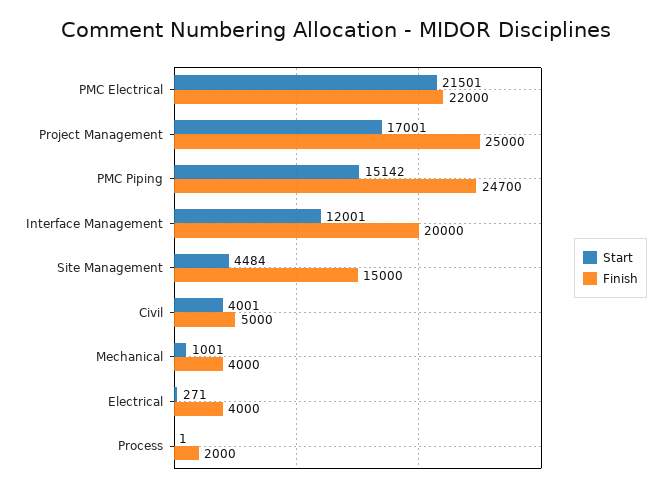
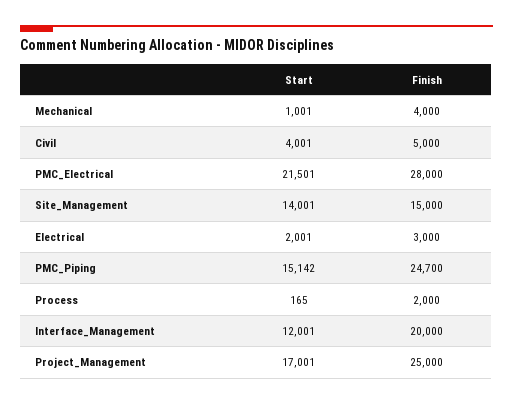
  {
    "Start": {
      "PMC Electrical": 21501,
      "Project Management": 17001,
      "PMC Piping": 15142,
      "Interface Management": 12001,
-     "Site Management": 4484,
+     "Site Management": 14001,
      "Civil": 4001,
      "Mechanical": 1001,
-     "Electrical": 271,
+     "Electrical": 2001,
-     "Process": 1
+     "Process": 165
    },
    "Finish": {
-     "PMC Electrical": 22000,
+     "PMC Electrical": 28000,
      "Project Management": 25000,
      "PMC Piping": 24700,
      "Interface Management": 20000,
      "Site Management": 15000,
      "Civil": 5000,
      "Mechanical": 4000,
-     "Electrical": 4000,
+     "Electrical": 3000,
      "Process": 2000
    }
  }

